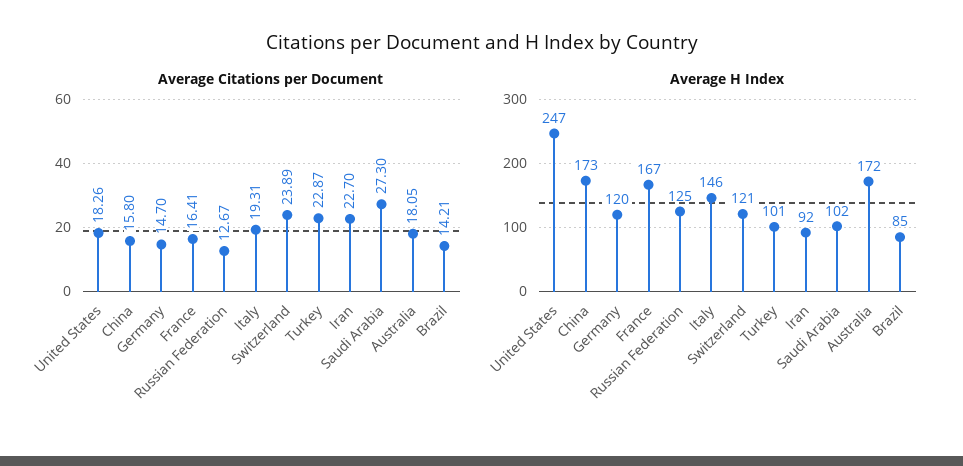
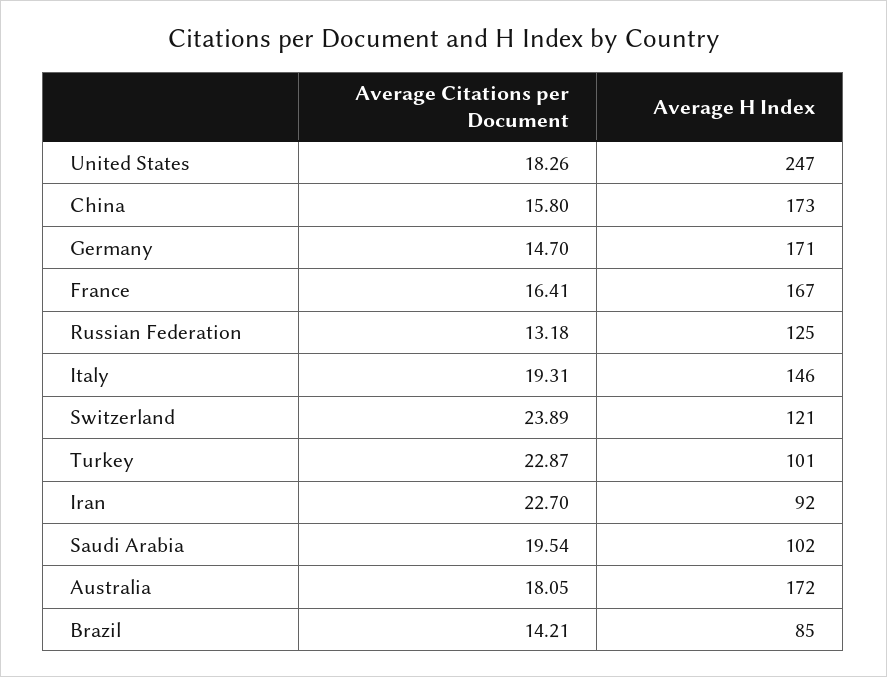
  {
    "Average Citations per Document": {
      "United States": 18.26,
      "China": 15.8,
      "Germany": 14.7,
      "France": 16.41,
-     "Russian Federation": 12.67,
+     "Russian Federation": 13.18,
      "Italy": 19.31,
      "Switzerland": 23.89,
      "Turkey": 22.87,
      "Iran": 22.7,
-     "Saudi Arabia": 27.3,
+     "Saudi Arabia": 19.54,
      "Australia": 18.05,
      "Brazil": 14.21
    },
    "Average H Index": {
      "United States": 247,
      "China": 173,
-     "Germany": 120,
+     "Germany": 171,
      "France": 167,
      "Russian Federation": 125,
      "Italy": 146,
      "Switzerland": 121,
      "Turkey": 101,
      "Iran": 92,
      "Saudi Arabia": 102,
      "Australia": 172,
      "Brazil": 85
    }
  }

